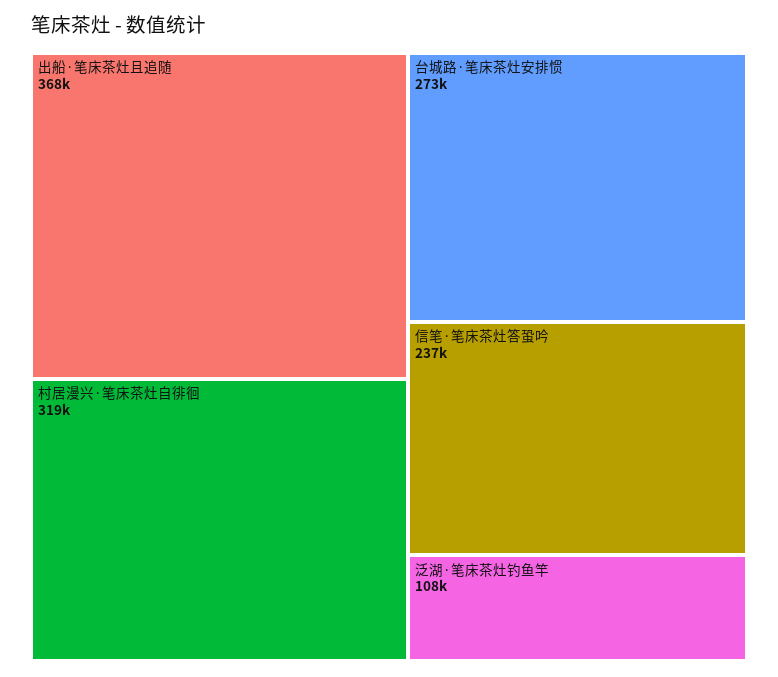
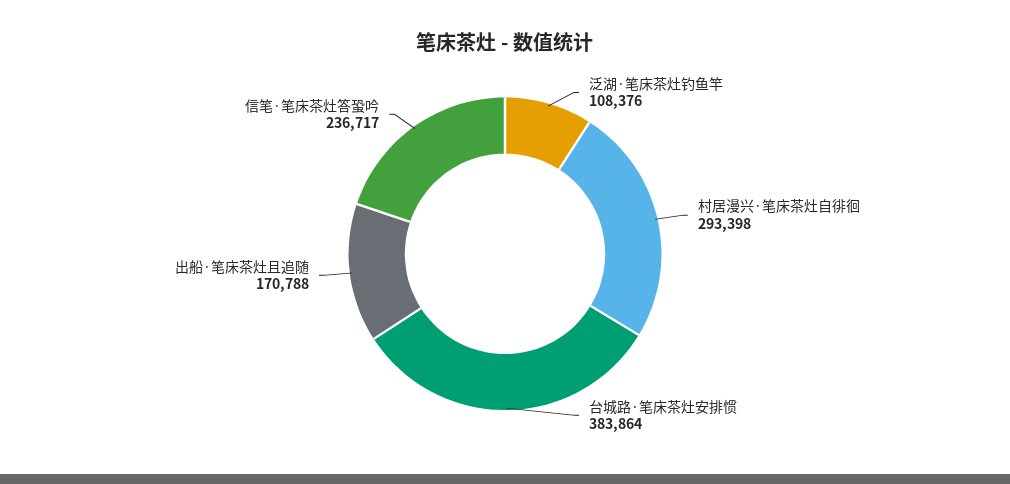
  {
-   "出船·笔床茶灶且追随": 368000,
+   "出船·笔床茶灶且追随": 170788,
-   "村居漫兴·笔床茶灶自徘徊": 319000,
+   "村居漫兴·笔床茶灶自徘徊": 293398,
-   "台城路·笔床茶灶安排惯": 273000,
+   "台城路·笔床茶灶安排惯": 383864,
    "信笔·笔床茶灶答蛩吟": 236717,
    "泛湖·笔床茶灶钓鱼竿": 108376
  }

